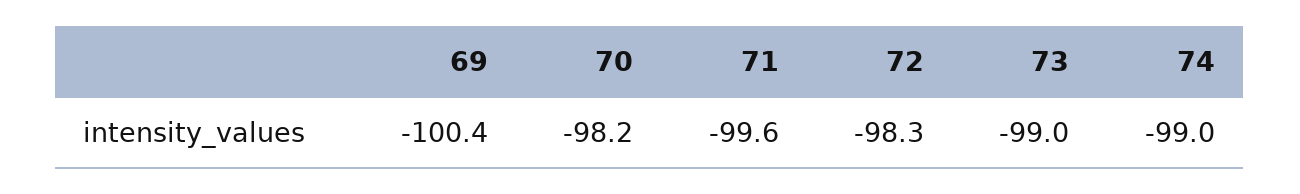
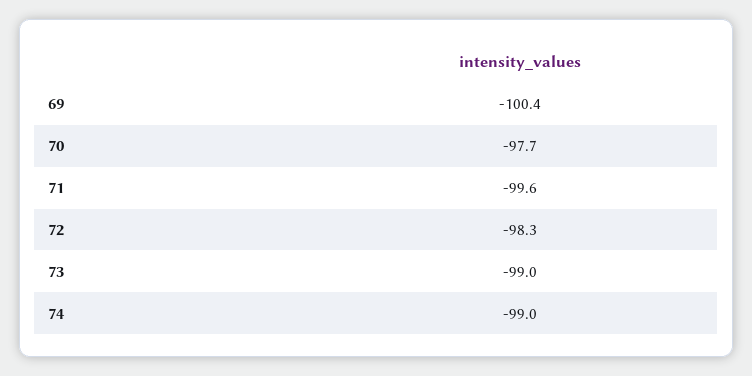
  {
    "69": -100.4,
-   "70": -98.2,
+   "70": -97.7,
    "71": -99.6,
    "72": -98.3,
    "73": -99,
    "74": -99
  }

